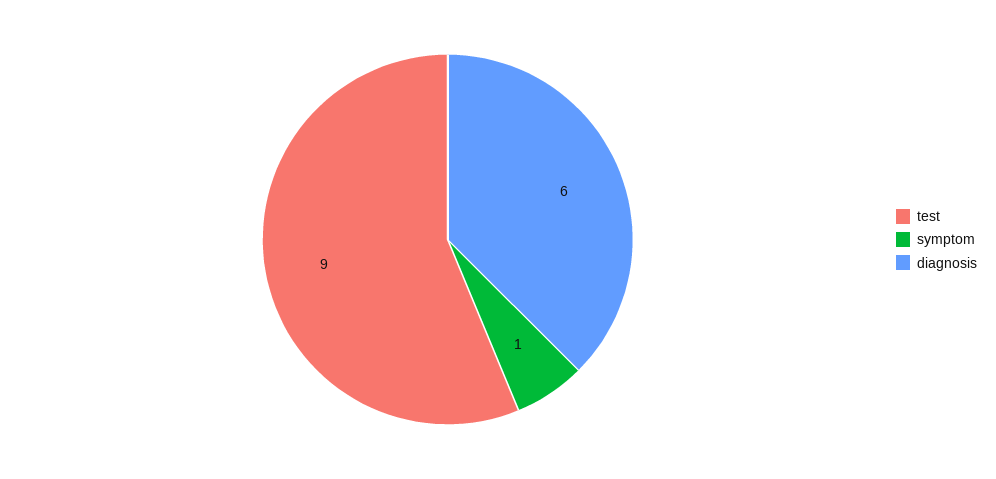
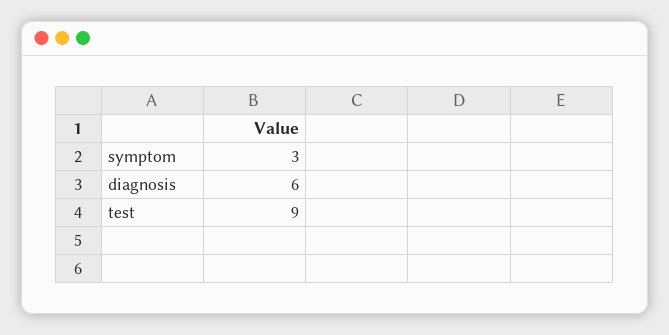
  {
    "test": 9,
-   "symptom": 1,
+   "symptom": 3,
    "diagnosis": 6
  }

